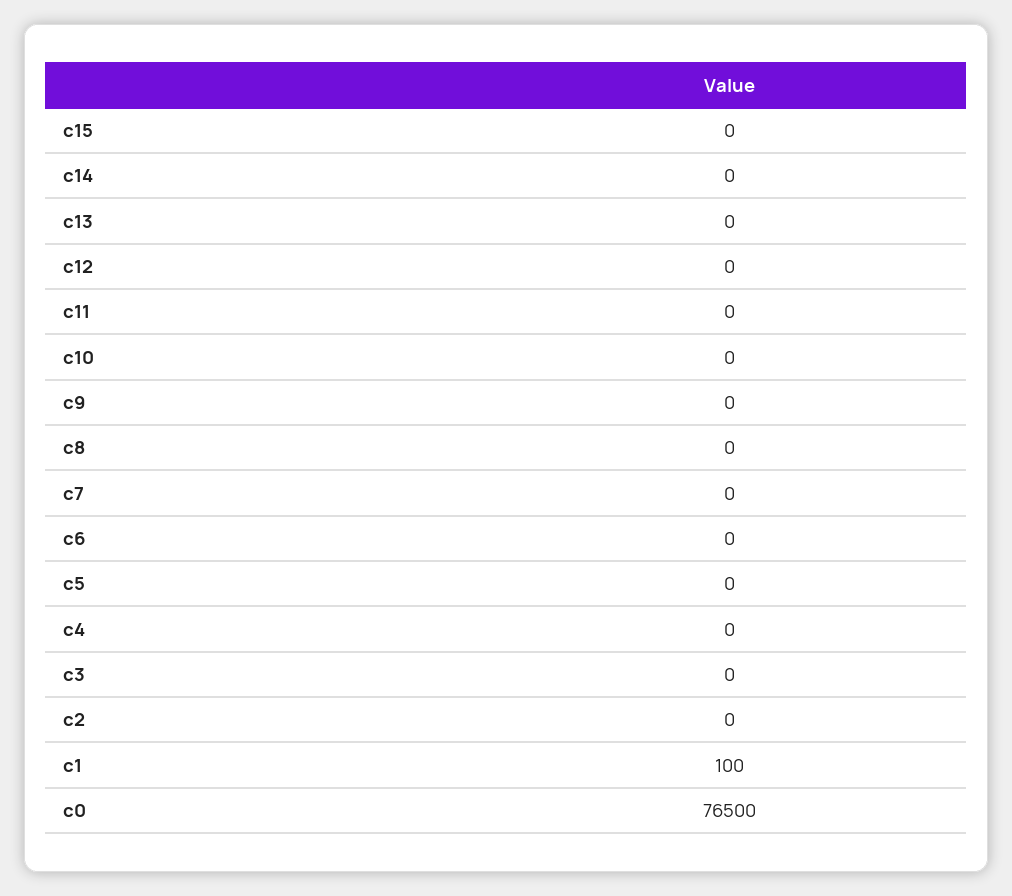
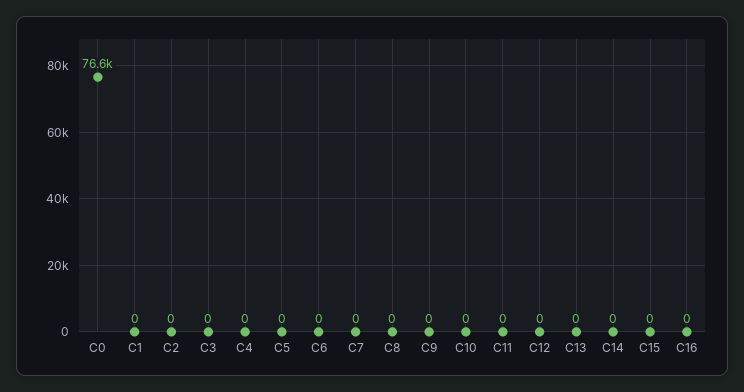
  {
    "c15": 0,
    "c14": 0,
    "c13": 0,
    "c12": 0,
    "c11": 0,
    "c10": 0,
    "c9": 0,
    "c8": 0,
    "c7": 0,
    "c6": 0,
    "c5": 0,
    "c4": 0,
    "c3": 0,
    "c2": 0,
-   "c1": 100,
+   "c1": 0,
-   "c0": 76500
+   "c0": 76600,
+   "C16": 0
  }

